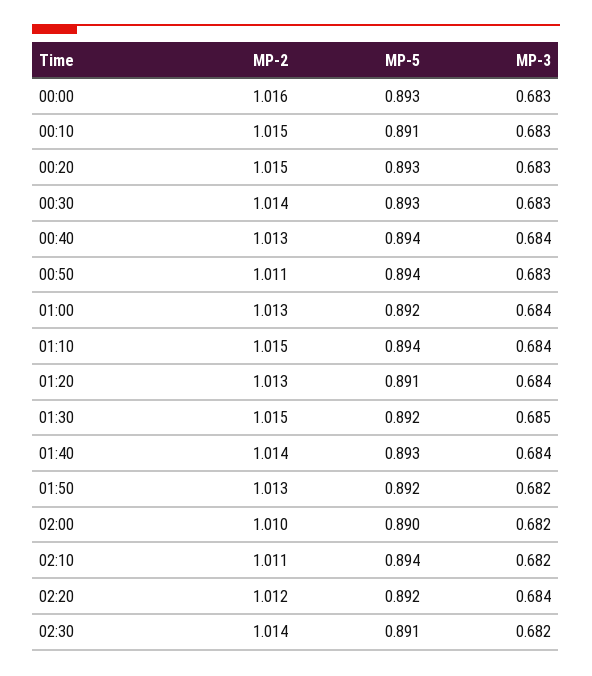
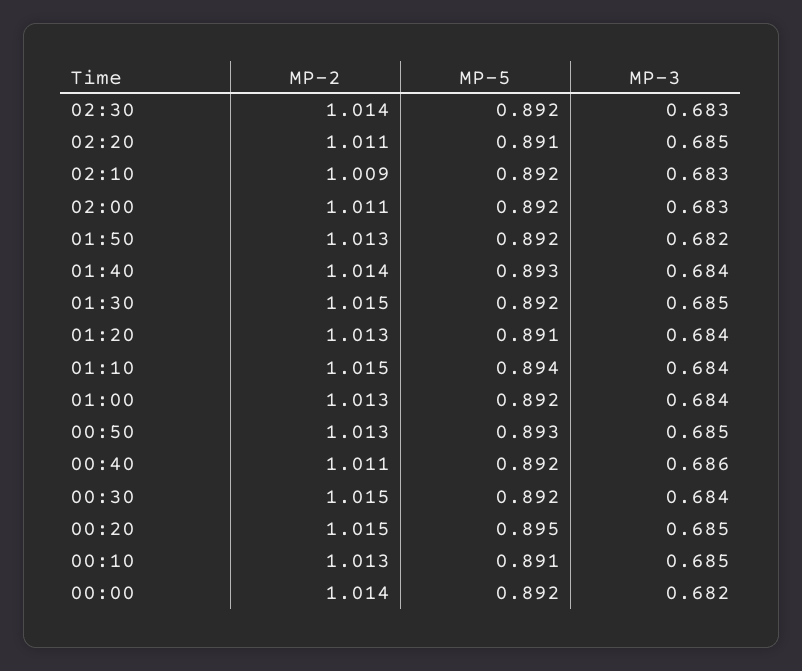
  {
    "MP-2": {
-     "00:00": 1.016,
+     "00:00": 1.014,
-     "00:10": 1.015,
+     "00:10": 1.013,
      "00:20": 1.015,
-     "00:30": 1.014,
+     "00:30": 1.015,
-     "00:40": 1.013,
+     "00:40": 1.011,
-     "00:50": 1.011,
+     "00:50": 1.013,
      "01:00": 1.013,
      "01:10": 1.015,
      "01:20": 1.013,
      "01:30": 1.015,
      "01:40": 1.014,
      "01:50": 1.013,
-     "02:00": 1.01,
+     "02:00": 1.011,
-     "02:10": 1.011,
+     "02:10": 1.009,
-     "02:20": 1.012,
+     "02:20": 1.011,
      "02:30": 1.014
    },
    "MP-5": {
-     "00:00": 0.893,
+     "00:00": 0.892,
      "00:10": 0.891,
-     "00:20": 0.893,
+     "00:20": 0.895,
-     "00:30": 0.893,
+     "00:30": 0.892,
-     "00:40": 0.894,
+     "00:40": 0.892,
-     "00:50": 0.894,
+     "00:50": 0.893,
      "01:00": 0.892,
      "01:10": 0.894,
      "01:20": 0.891,
      "01:30": 0.892,
      "01:40": 0.893,
      "01:50": 0.892,
-     "02:00": 0.89,
+     "02:00": 0.892,
-     "02:10": 0.894,
+     "02:10": 0.892,
-     "02:20": 0.892,
+     "02:20": 0.891,
-     "02:30": 0.891
+     "02:30": 0.892
    },
    "MP-3": {
-     "00:00": 0.683,
+     "00:00": 0.682,
-     "00:10": 0.683,
+     "00:10": 0.685,
-     "00:20": 0.683,
+     "00:20": 0.685,
-     "00:30": 0.683,
+     "00:30": 0.684,
-     "00:40": 0.684,
+     "00:40": 0.686,
-     "00:50": 0.683,
+     "00:50": 0.685,
      "01:00": 0.684,
      "01:10": 0.684,
      "01:20": 0.684,
      "01:30": 0.685,
      "01:40": 0.684,
      "01:50": 0.682,
-     "02:00": 0.682,
+     "02:00": 0.683,
-     "02:10": 0.682,
+     "02:10": 0.683,
-     "02:20": 0.684,
+     "02:20": 0.685,
-     "02:30": 0.682
+     "02:30": 0.683
    }
  }

